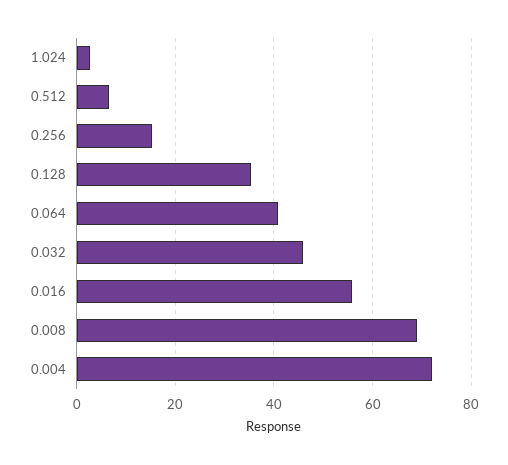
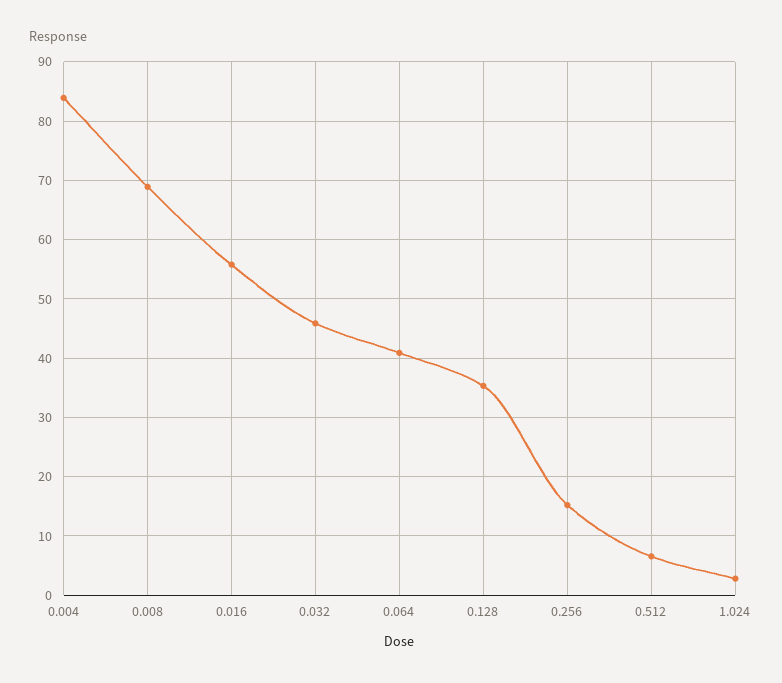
  {
    "1.024": 2,
    "0.512": 6,
    "0.256": 16,
    "0.128": 36,
    "0.064": 40,
    "0.032": 46,
    "0.016": 56,
    "0.008": 68,
-   "0.004": 72
+   "0.004": 84
  }

